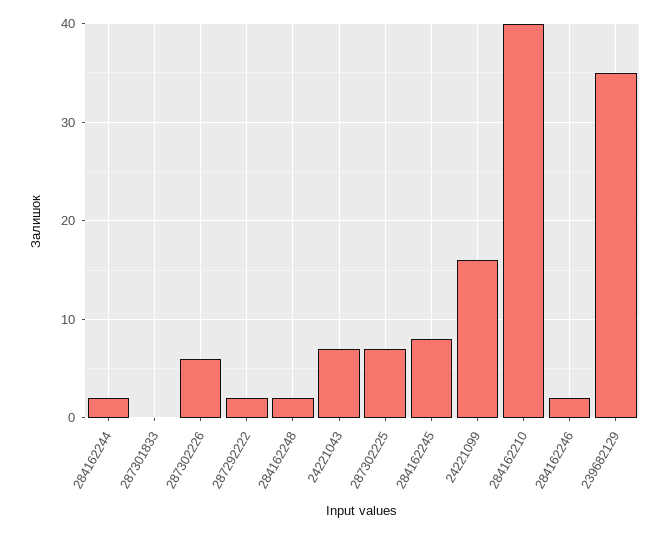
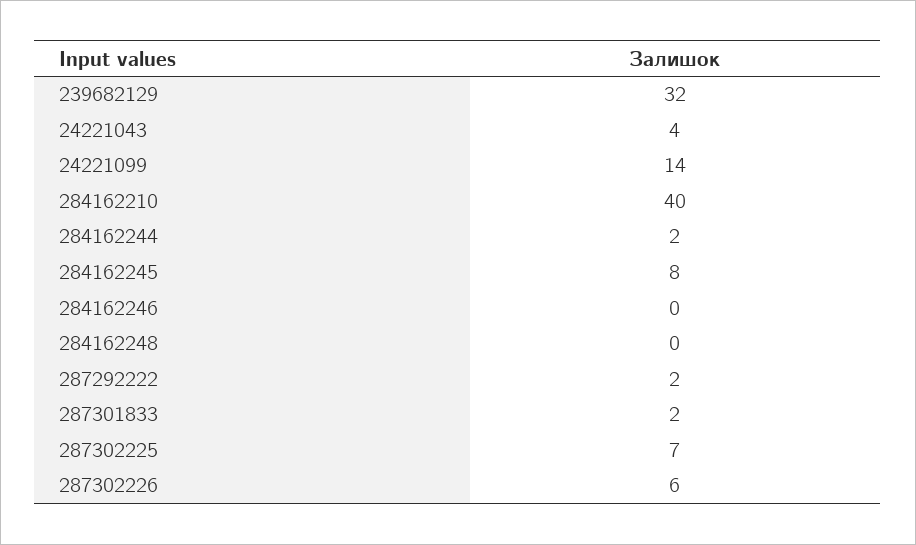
  {
    "284162244": 2,
-   "287301833": 0,
+   "287301833": 2,
    "287302226": 6,
    "287292222": 2,
-   "284162248": 2,
+   "284162248": 0,
-   "24221043": 7,
+   "24221043": 4,
    "287302225": 7,
    "284162245": 8,
-   "24221099": 16,
+   "24221099": 14,
    "284162210": 40,
-   "284162246": 2,
+   "284162246": 0,
-   "239682129": 35
+   "239682129": 32
  }

